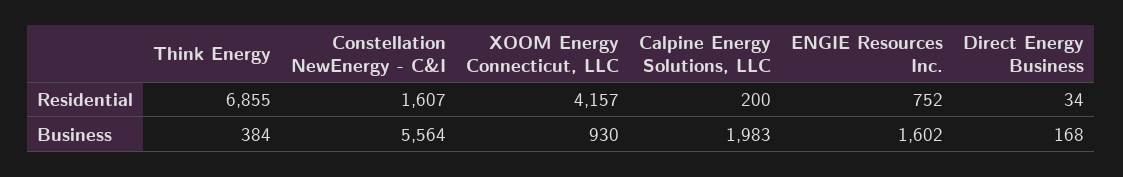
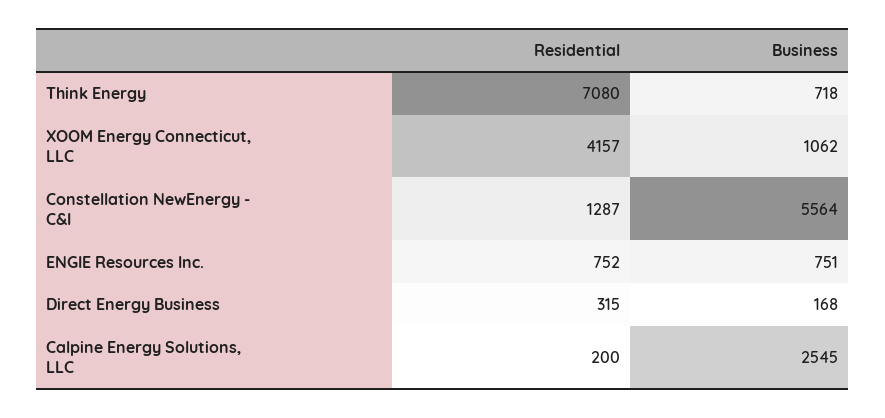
  {
    "Think Energy": {
-     "Residential": 6855,
+     "Residential": 7080,
-     "Business": 384
+     "Business": 718
    },
    "Constellation NewEnergy - C&I": {
-     "Residential": 1607,
+     "Residential": 1287,
      "Business": 5564
    },
    "XOOM Energy Connecticut, LLC": {
      "Residential": 4157,
-     "Business": 930
+     "Business": 1062
    },
    "Calpine Energy Solutions, LLC": {
      "Residential": 200,
-     "Business": 1983
+     "Business": 2545
    },
    "ENGIE Resources Inc.": {
      "Residential": 752,
-     "Business": 1602
+     "Business": 751
    },
    "Direct Energy Business": {
-     "Residential": 34,
+     "Residential": 315,
      "Business": 168
    }
  }

